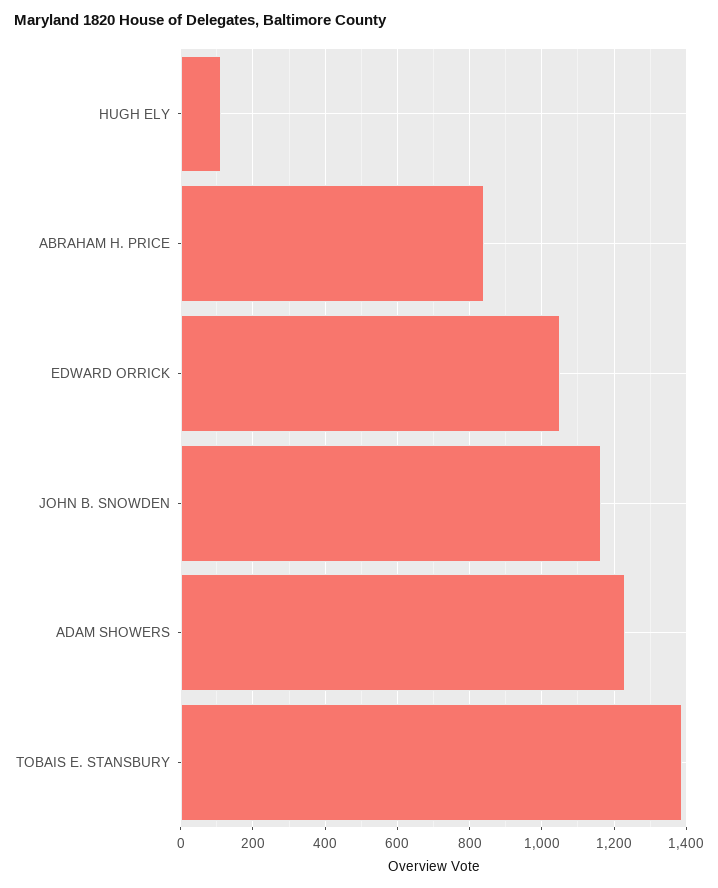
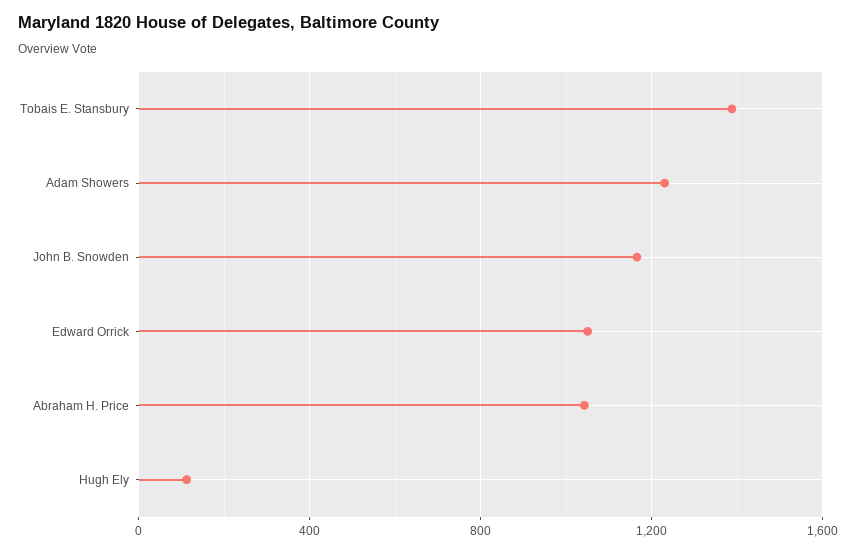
  {
    "HUGH ELY": 120,
-   "ABRAHAM H. PRICE": 840,
+   "ABRAHAM H. PRICE": 1050,
    "EDWARD ORRICK": 1060,
    "JOHN B. SNOWDEN": 1160,
    "ADAM SHOWERS": 1240,
    "TOBAIS E. STANSBURY": 1380
  }

